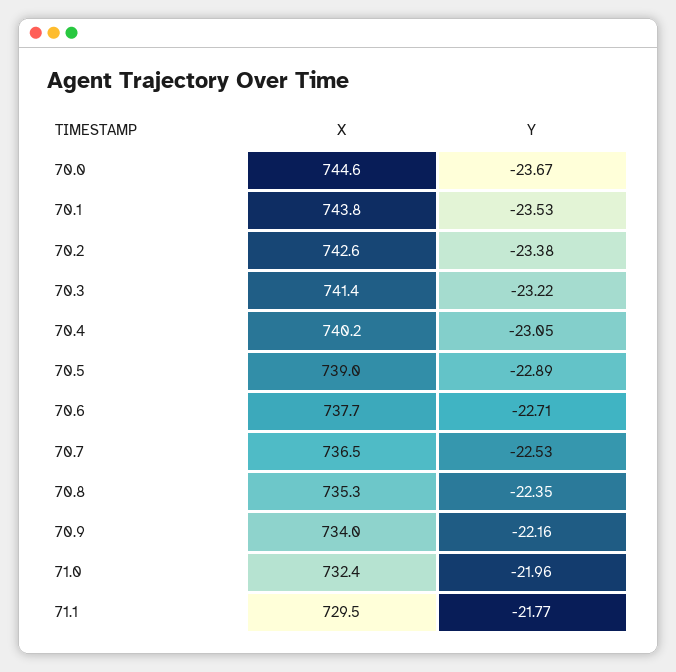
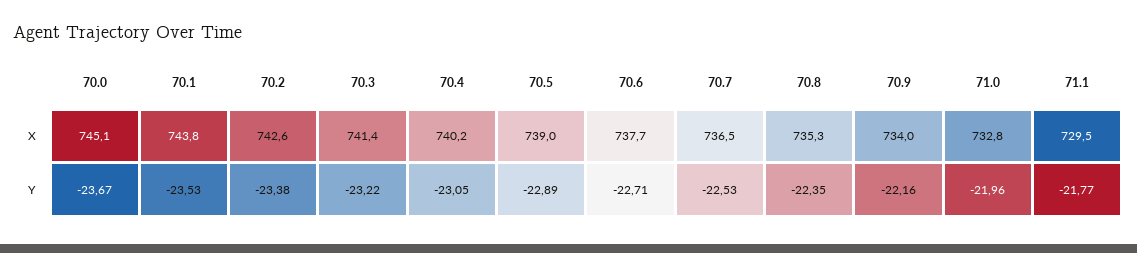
  {
    "X": {
-     "70.0": 744.6,
+     "70.0": 745.1,
      "70.1": 743.8,
      "70.2": 742.6,
      "70.3": 741.4,
      "70.4": 740.2,
      "70.5": 739,
      "70.6": 737.7,
      "70.7": 736.5,
      "70.8": 735.3,
      "70.9": 734,
-     "71.0": 732.4,
+     "71.0": 732.8,
      "71.1": 729.5
    },
    "Y": {
      "70.0": -23.67,
      "70.1": -23.53,
      "70.2": -23.38,
      "70.3": -23.22,
      "70.4": -23.05,
      "70.5": -22.89,
      "70.6": -22.71,
      "70.7": -22.53,
      "70.8": -22.35,
      "70.9": -22.16,
      "71.0": -21.96,
      "71.1": -21.77
    }
  }

